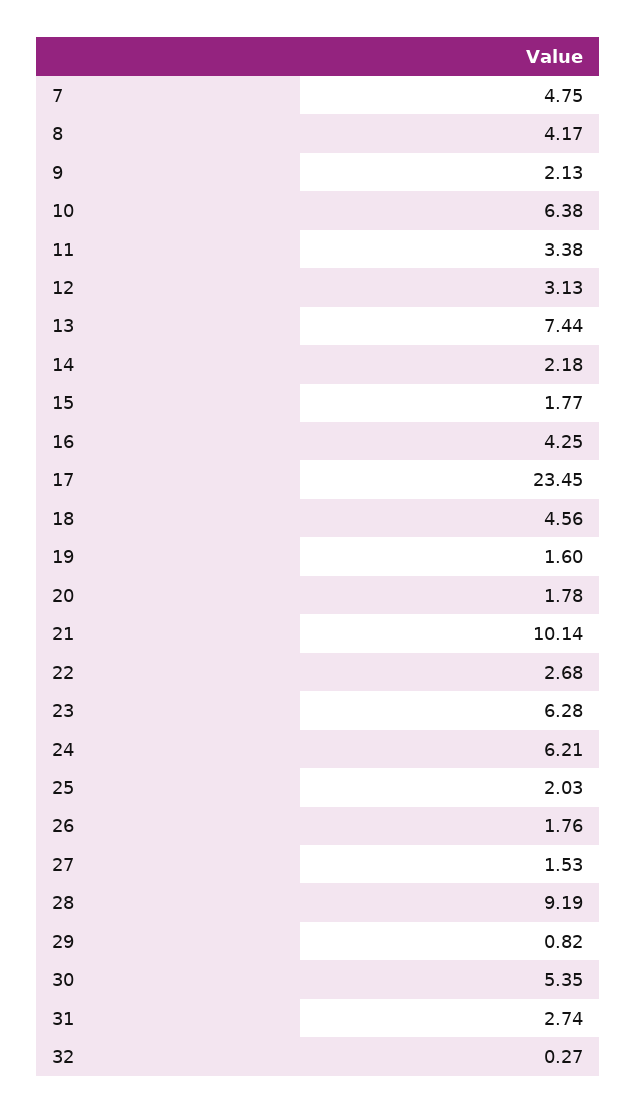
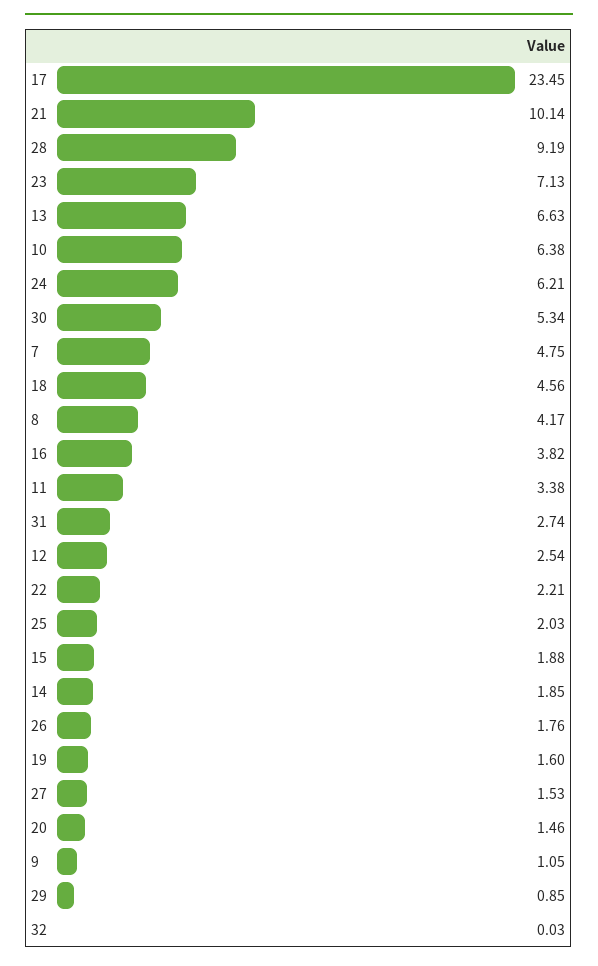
  {
    "7": 4.75,
    "8": 4.17,
-   "9": 2.13,
+   "9": 1.05,
    "10": 6.38,
    "11": 3.38,
-   "12": 3.13,
+   "12": 2.54,
-   "13": 7.44,
+   "13": 6.63,
-   "14": 2.18,
+   "14": 1.85,
-   "15": 1.77,
+   "15": 1.88,
-   "16": 4.25,
+   "16": 3.82,
    "17": 23.45,
    "18": 4.56,
    "19": 1.6,
-   "20": 1.78,
+   "20": 1.46,
    "21": 10.14,
-   "22": 2.68,
+   "22": 2.21,
-   "23": 6.28,
+   "23": 7.13,
    "24": 6.21,
    "25": 2.03,
    "26": 1.76,
    "27": 1.53,
    "28": 9.19,
-   "29": 0.82,
+   "29": 0.85,
-   "30": 5.35,
+   "30": 5.34,
    "31": 2.74,
-   "32": 0.27
+   "32": 0.03
  }

